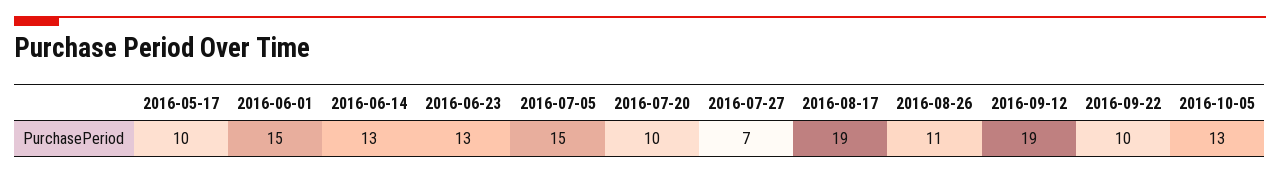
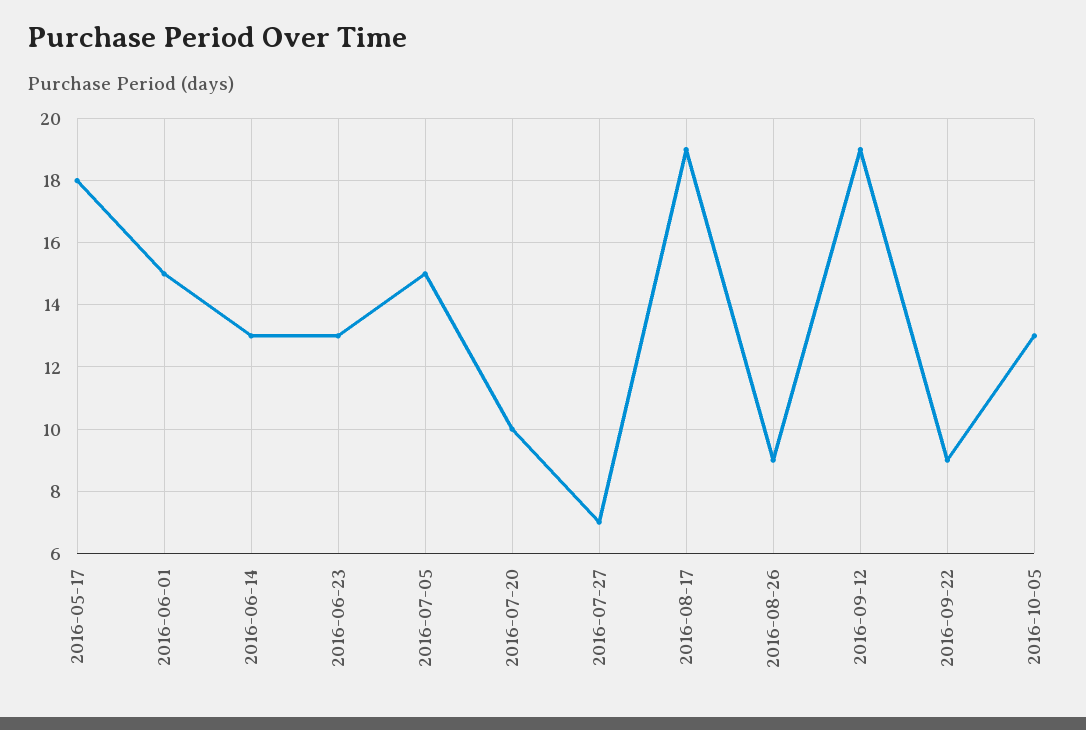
  {
-   "2016-05-17": 10,
+   "2016-05-17": 18,
    "2016-06-01": 15,
    "2016-06-14": 13,
    "2016-06-23": 13,
    "2016-07-05": 15,
    "2016-07-20": 10,
    "2016-07-27": 7,
    "2016-08-17": 19,
-   "2016-08-26": 11,
+   "2016-08-26": 9,
    "2016-09-12": 19,
-   "2016-09-22": 10,
+   "2016-09-22": 9,
    "2016-10-05": 13
  }

